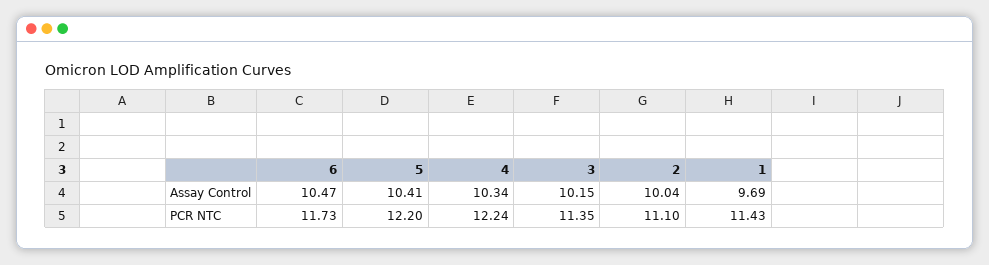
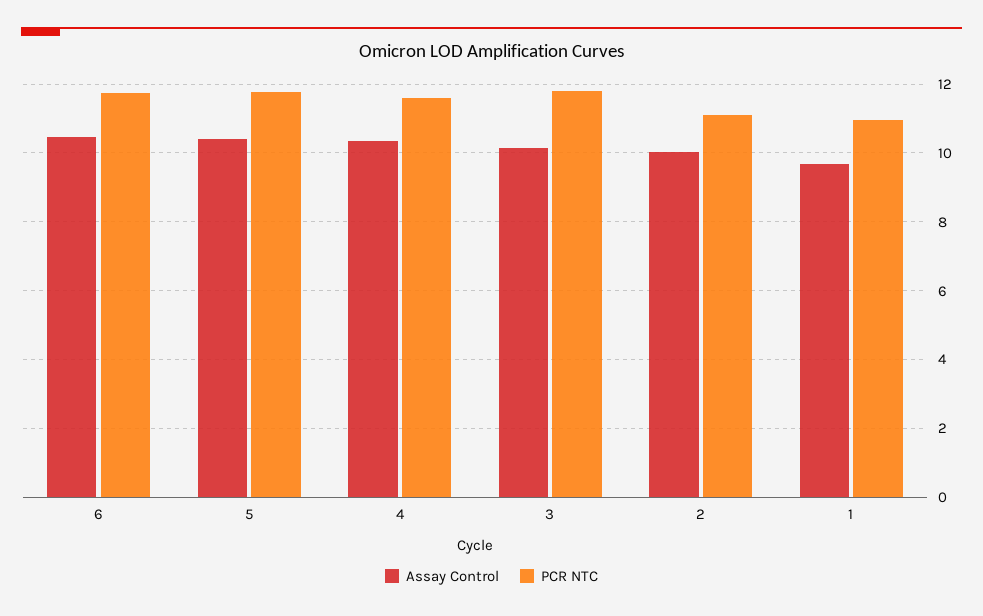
  {
    "Assay Control": {
      "6": 10.47,
      "5": 10.41,
      "4": 10.34,
      "3": 10.15,
      "2": 10.04,
      "1": 9.69
    },
    "PCR NTC": {
      "6": 11.73,
-     "5": 12.2,
+     "5": 11.8,
-     "4": 12.24,
+     "4": 11.6,
-     "3": 11.35,
+     "3": 11.8,
      "2": 11.1,
-     "1": 11.43
+     "1": 11
    }
  }

